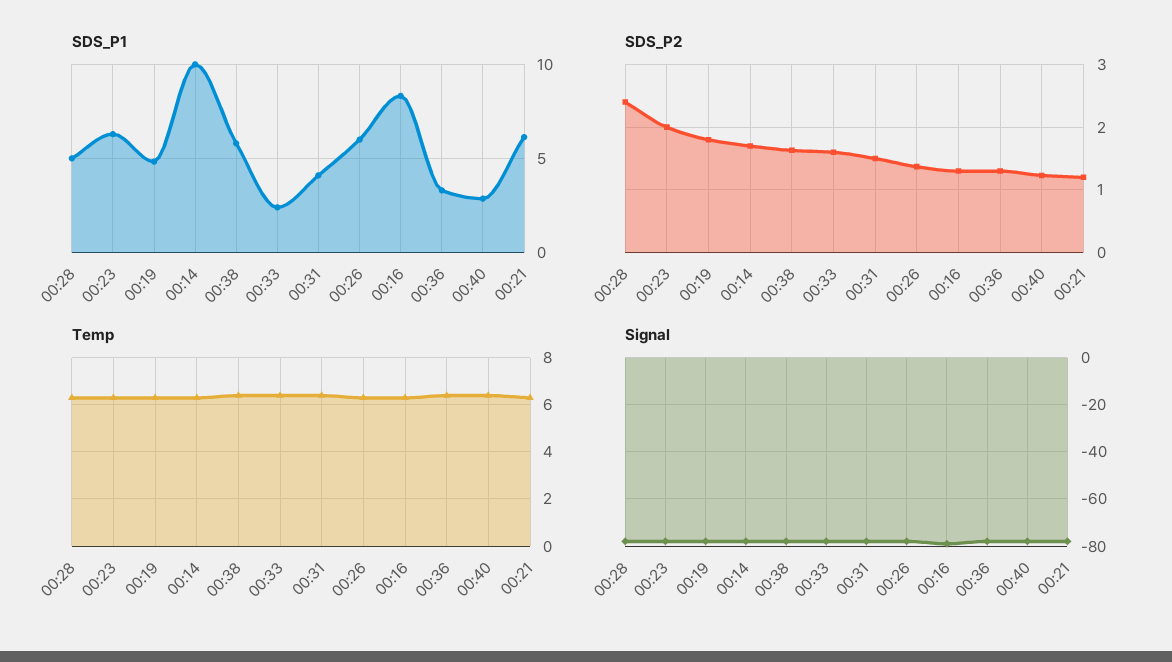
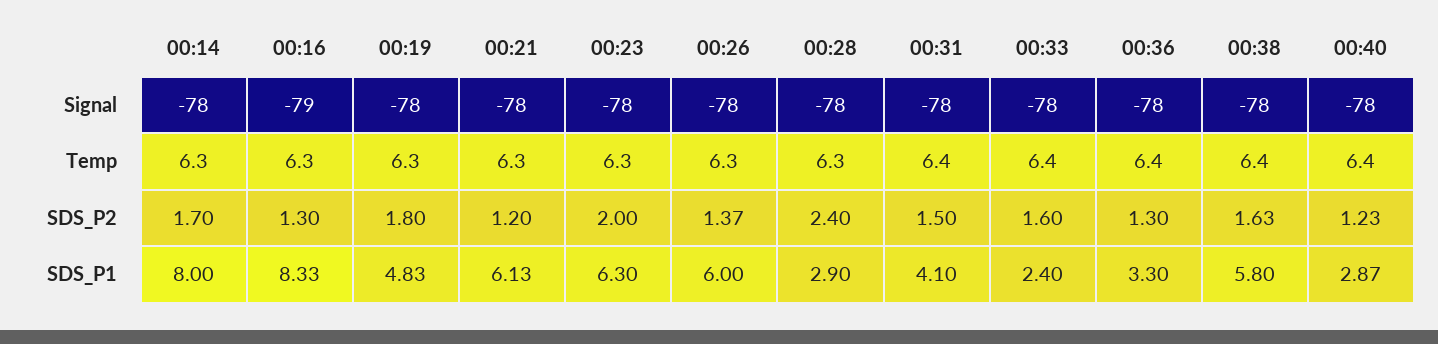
  {
    "SDS_P1": {
-     "00:28": 5,
+     "00:28": 2.9,
      "00:23": 6.3,
      "00:19": 4.83,
-     "00:14": 10,
+     "00:14": 8,
      "00:38": 5.8,
      "00:33": 2.4,
      "00:31": 4.1,
      "00:26": 6,
      "00:16": 8.33,
      "00:36": 3.3,
      "00:40": 2.87,
      "00:21": 6.13
    },
    "SDS_P2": {
      "00:28": 2.4,
      "00:23": 2,
      "00:19": 1.8,
      "00:14": 1.7,
      "00:38": 1.63,
      "00:33": 1.6,
      "00:31": 1.5,
      "00:26": 1.37,
      "00:16": 1.3,
      "00:36": 1.3,
      "00:40": 1.23,
      "00:21": 1.2
    },
    "Temp": {
      "00:28": 6.3,
      "00:23": 6.3,
      "00:19": 6.3,
      "00:14": 6.3,
      "00:38": 6.4,
      "00:33": 6.4,
      "00:31": 6.4,
      "00:26": 6.3,
      "00:16": 6.3,
      "00:36": 6.4,
      "00:40": 6.4,
      "00:21": 6.3
    },
    "Signal": {
      "00:28": -78,
      "00:23": -78,
      "00:19": -78,
      "00:14": -78,
      "00:38": -78,
      "00:33": -78,
      "00:31": -78,
      "00:26": -78,
      "00:16": -79,
      "00:36": -78,
      "00:40": -78,
      "00:21": -78
    }
  }

